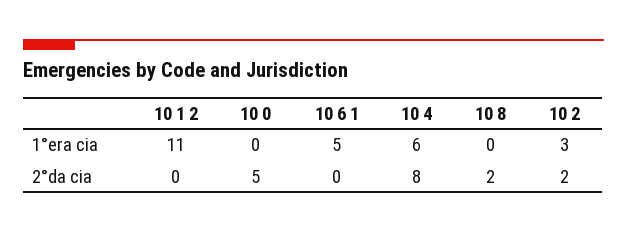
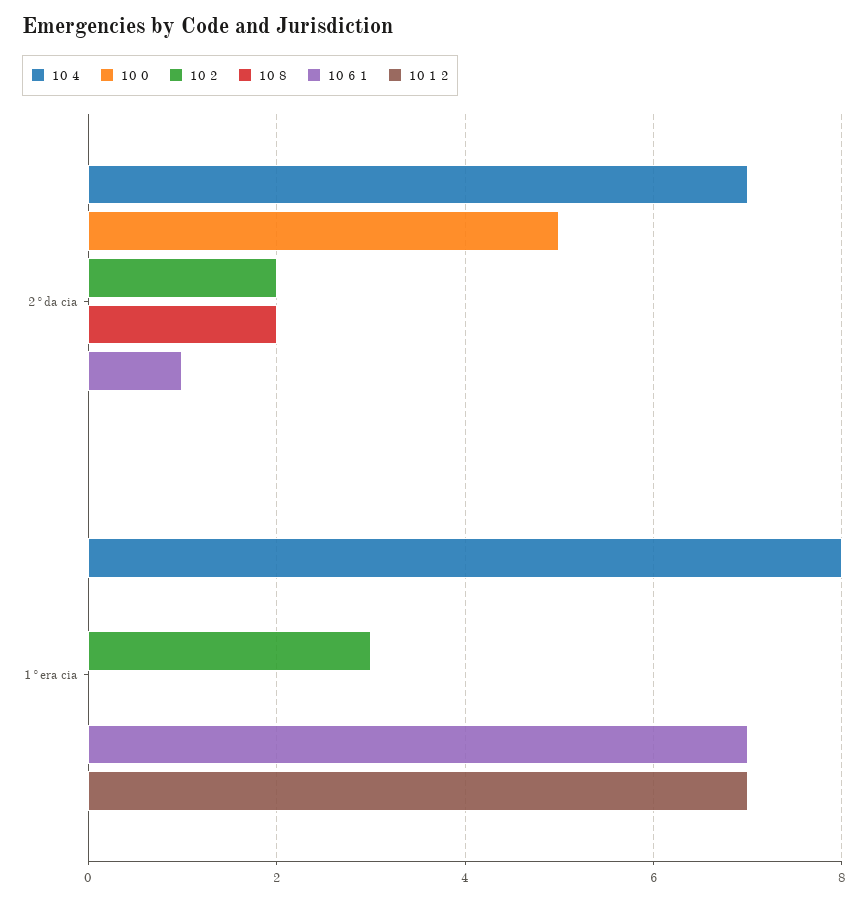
  {
    "10 1 2": {
-     "1°era cia": 11,
+     "1°era cia": 7,
      "2°da cia": 0
    },
    "10 0": {
      "1°era cia": 0,
      "2°da cia": 5
    },
    "10 6 1": {
-     "1°era cia": 5,
+     "1°era cia": 7,
-     "2°da cia": 0
+     "2°da cia": 1
    },
    "10 4": {
-     "1°era cia": 6,
+     "1°era cia": 8,
-     "2°da cia": 8
+     "2°da cia": 7
    },
    "10 8": {
      "1°era cia": 0,
      "2°da cia": 2
    },
    "10 2": {
      "1°era cia": 3,
      "2°da cia": 2
    }
  }

